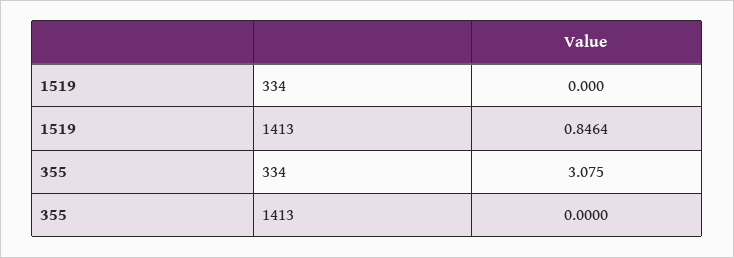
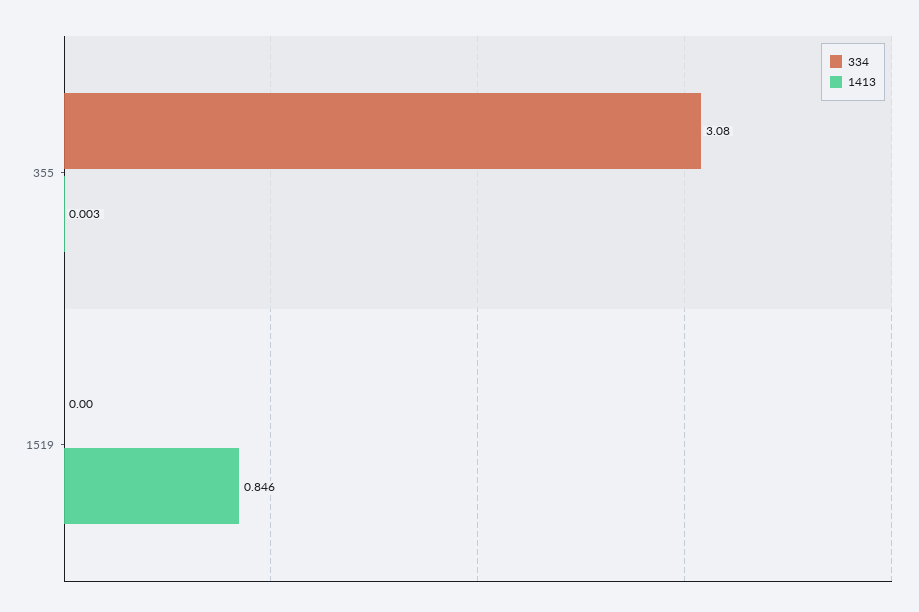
  {
    "334": {
      "1519": 0,
      "355": 3.075
    },
    "1413": {
      "1519": 0.8464,
-     "355": 0
+     "355": 0.003
    }
  }

